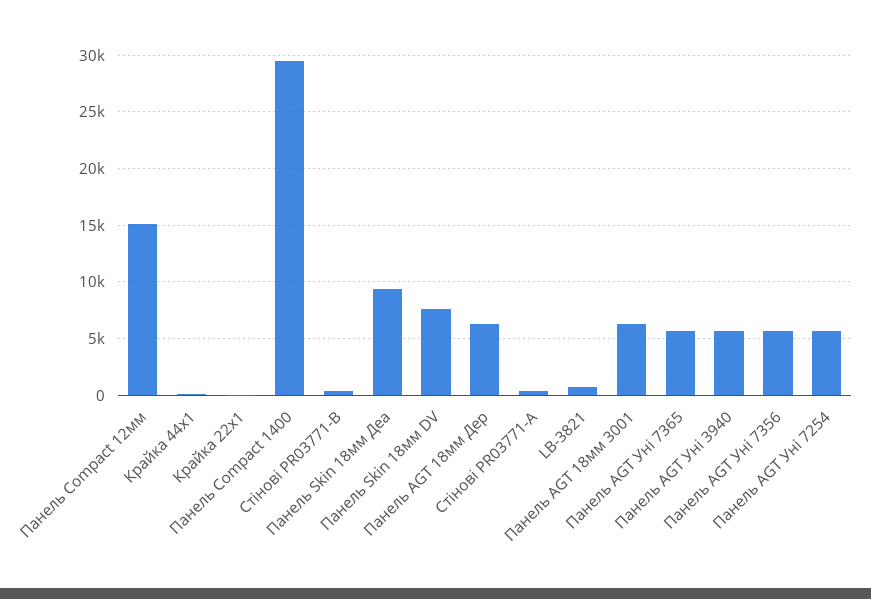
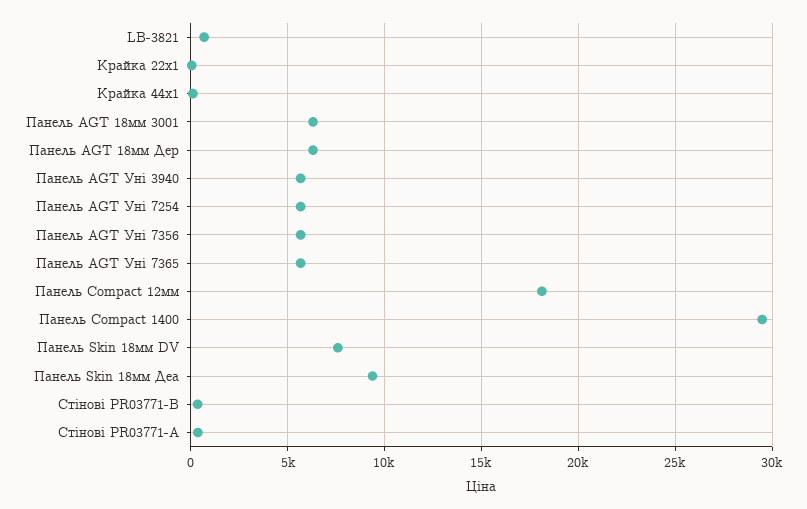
  {
-   "Панель Compact 12мм": 15000,
+   "Панель Compact 12мм": 18000,
    "Крайка 44x1": 0,
    "Крайка 22x1": 0,
    "Панель Compact 1400": 29500,
    "Стінові PR03771-B": 500,
    "Панель Skin 18мм Деа": 9500,
    "Панель Skin 18мм DV": 7500,
    "Панель AGT 18мм Дер": 6500,
    "Стінові PR03771-А": 500,
    "LB-3821": 500,
    "Панель AGT 18мм 3001": 6500,
    "Панель AGT Уні 7365": 5500,
    "Панель AGT Уні 3940": 5500,
    "Панель AGT Уні 7356": 5500,
    "Панель AGT Уні 7254": 5500
  }

